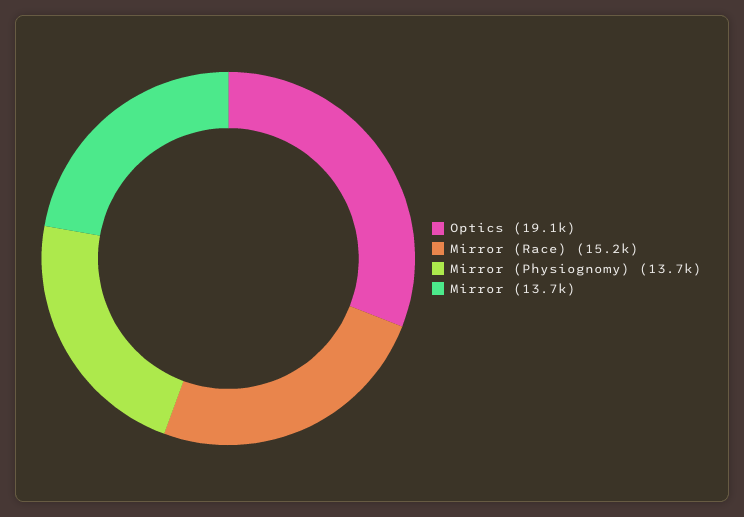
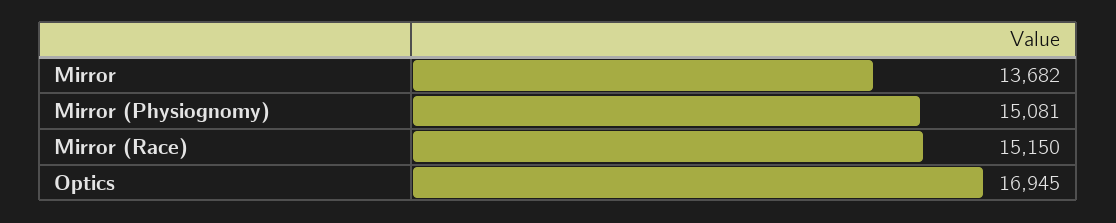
  {
-   "Optics": 19100,
+   "Optics": 16945,
    "Mirror (Race)": 15150,
-   "Mirror (Physiognomy)": 13700,
+   "Mirror (Physiognomy)": 15081,
    "Mirror": 13682
  }

